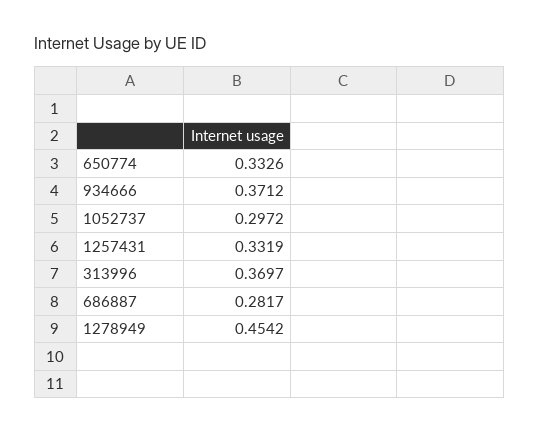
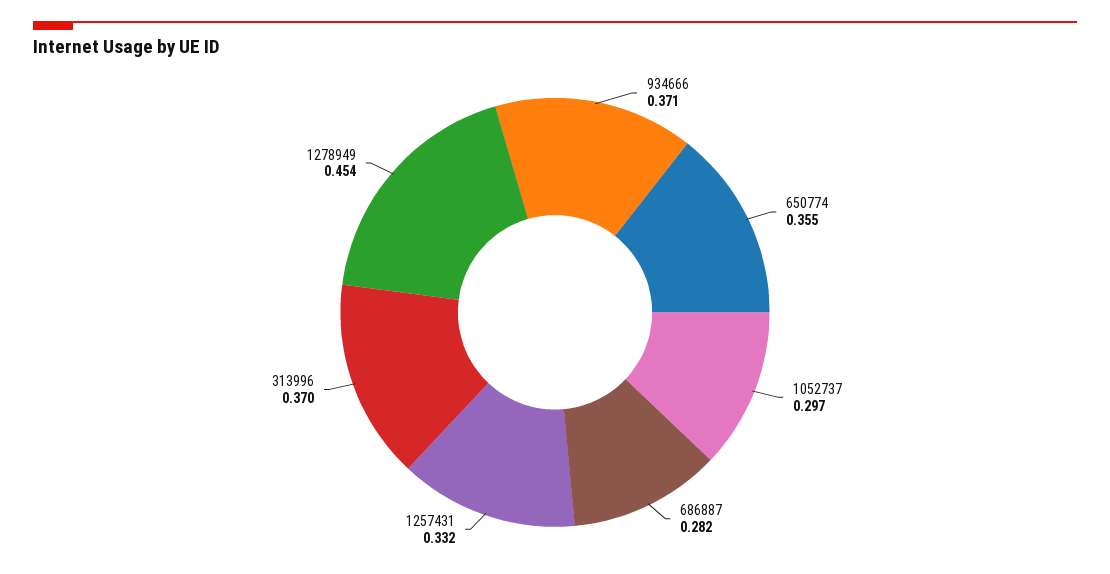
  {
-   "650774": 0.3326,
+   "650774": 0.355,
    "934666": 0.3712,
    "1052737": 0.2972,
    "1257431": 0.3319,
    "313996": 0.3697,
    "686887": 0.2817,
    "1278949": 0.4542
  }

